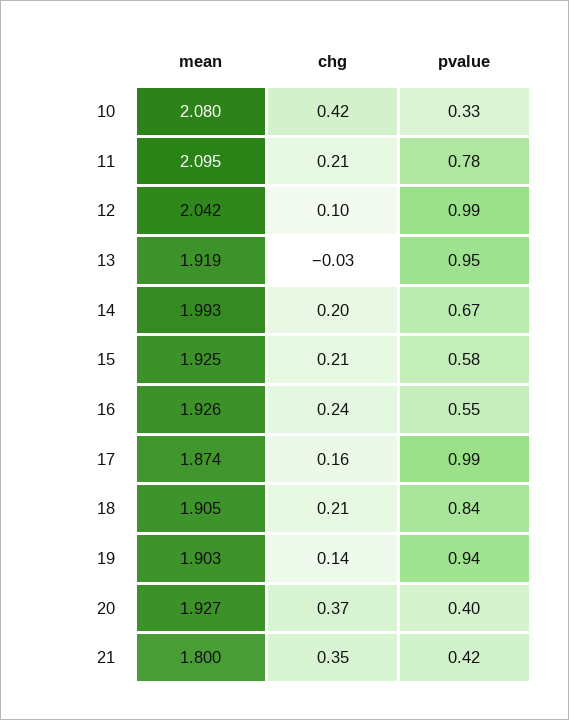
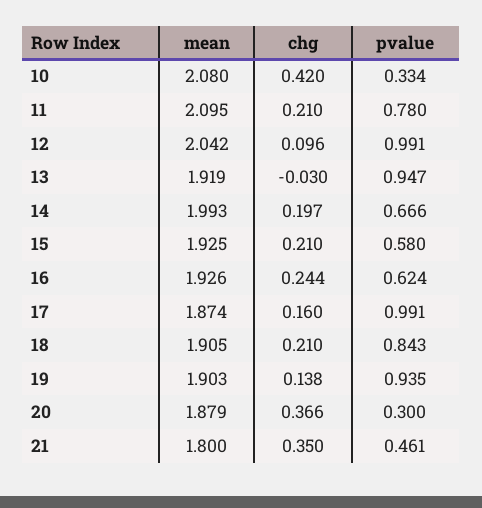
  {
    "mean": {
      "10": 2.08,
      "11": 2.095,
      "12": 2.042,
      "13": 1.919,
      "14": 1.993,
      "15": 1.925,
      "16": 1.926,
      "17": 1.874,
      "18": 1.905,
      "19": 1.903,
-     "20": 1.927,
+     "20": 1.879,
      "21": 1.8
    },
    "chg": {
      "10": 0.42,
      "11": 0.21,
      "12": 0.096,
      "13": -0.03,
      "14": 0.197,
      "15": 0.21,
      "16": 0.244,
      "17": 0.16,
      "18": 0.21,
      "19": 0.138,
      "20": 0.366,
      "21": 0.35
    },
    "pvalue": {
      "10": 0.334,
      "11": 0.78,
      "12": 0.991,
      "13": 0.947,
      "14": 0.666,
      "15": 0.58,
-     "16": 0.55,
+     "16": 0.624,
      "17": 0.991,
      "18": 0.843,
      "19": 0.935,
-     "20": 0.4,
+     "20": 0.3,
-     "21": 0.42
+     "21": 0.461
    }
  }

